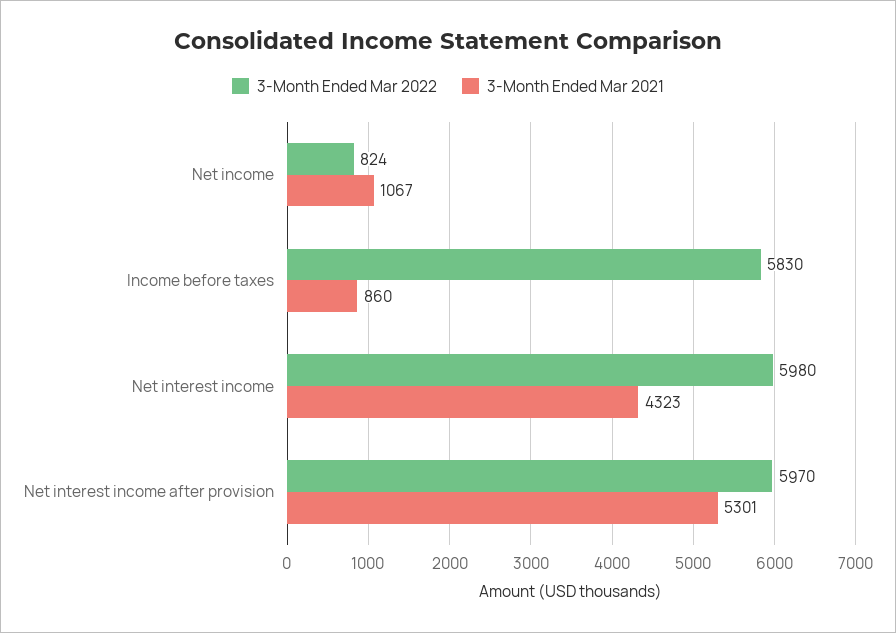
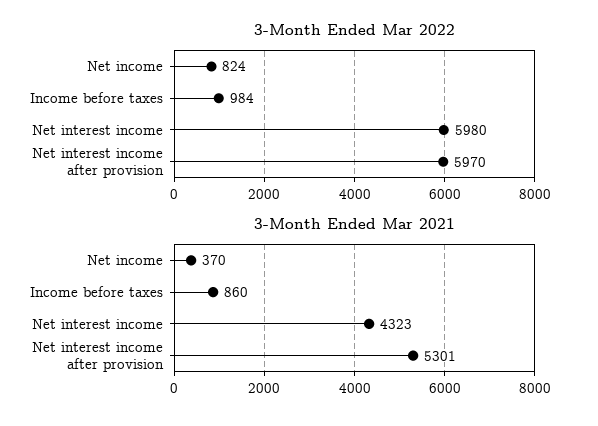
  {
    "3-Month Ended Mar 2022": {
      "Net income": 824,
-     "Income before taxes": 5830,
+     "Income before taxes": 984,
      "Net interest income": 5980,
      "Net interest income after provision": 5970
    },
    "3-Month Ended Mar 2021": {
-     "Net income": 1067,
+     "Net income": 370,
      "Income before taxes": 860,
      "Net interest income": 4323,
      "Net interest income after provision": 5301
    }
  }

